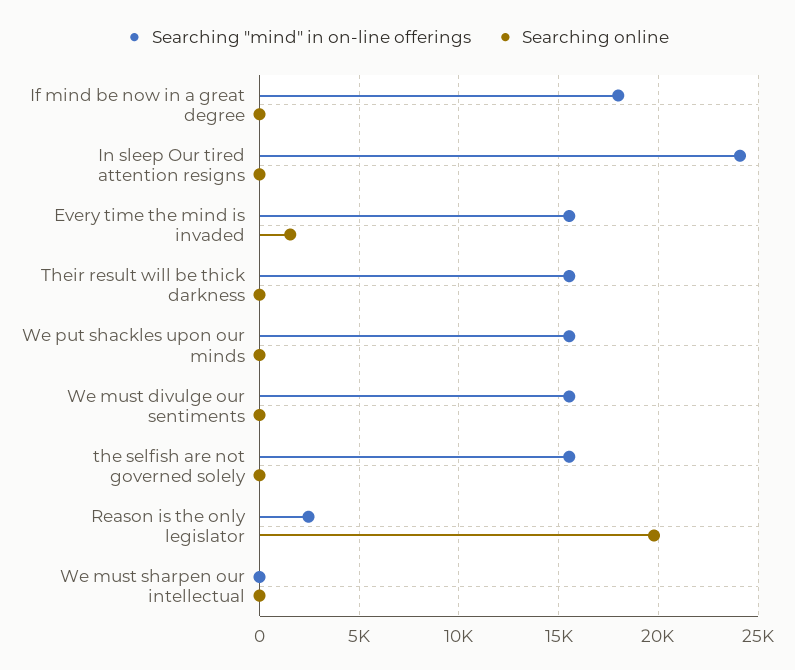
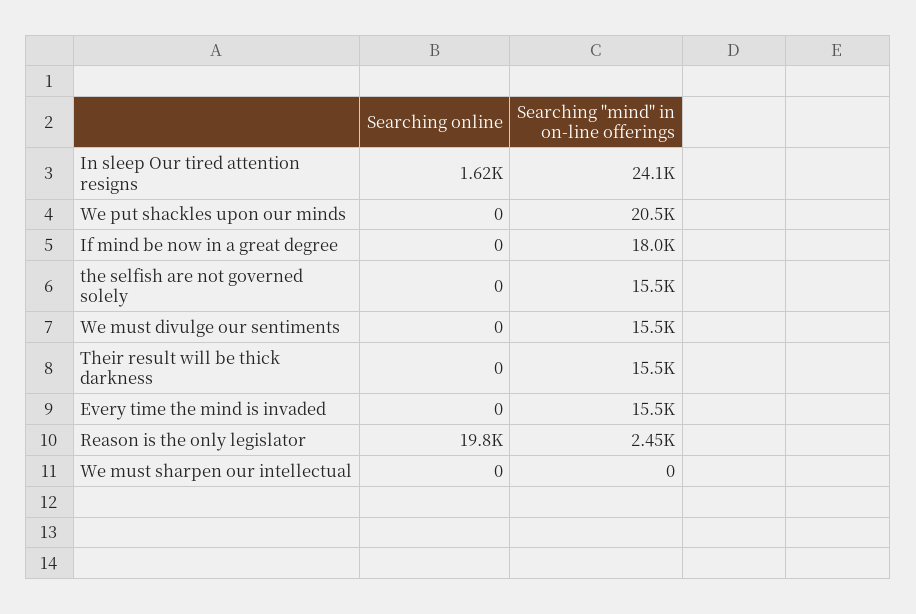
  {
    "Searching \"mind\" in on-line offerings": {
      "If mind be now in a great degree": 18000,
      "In sleep Our tired attention resigns": 24100,
      "Every time the mind is invaded": 15500,
      "Their result will be thick darkness": 15500,
-     "We put shackles upon our minds": 15500,
+     "We put shackles upon our minds": 20500,
      "We must divulge our sentiments": 15500,
      "the selfish are not governed solely": 15500,
      "Reason is the only legislator": 2450,
      "We must sharpen our intellectual": 0
    },
    "Searching online": {
      "If mind be now in a great degree": 0,
-     "In sleep Our tired attention resigns": 0,
+     "In sleep Our tired attention resigns": 1620,
-     "Every time the mind is invaded": 1500,
+     "Every time the mind is invaded": 0,
      "Their result will be thick darkness": 0,
      "We put shackles upon our minds": 0,
      "We must divulge our sentiments": 0,
      "the selfish are not governed solely": 0,
      "Reason is the only legislator": 19800,
      "We must sharpen our intellectual": 0
    }
  }

